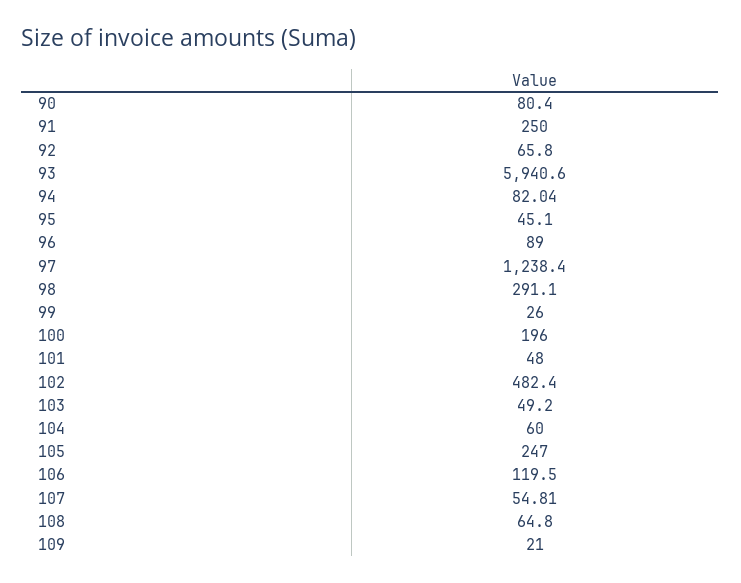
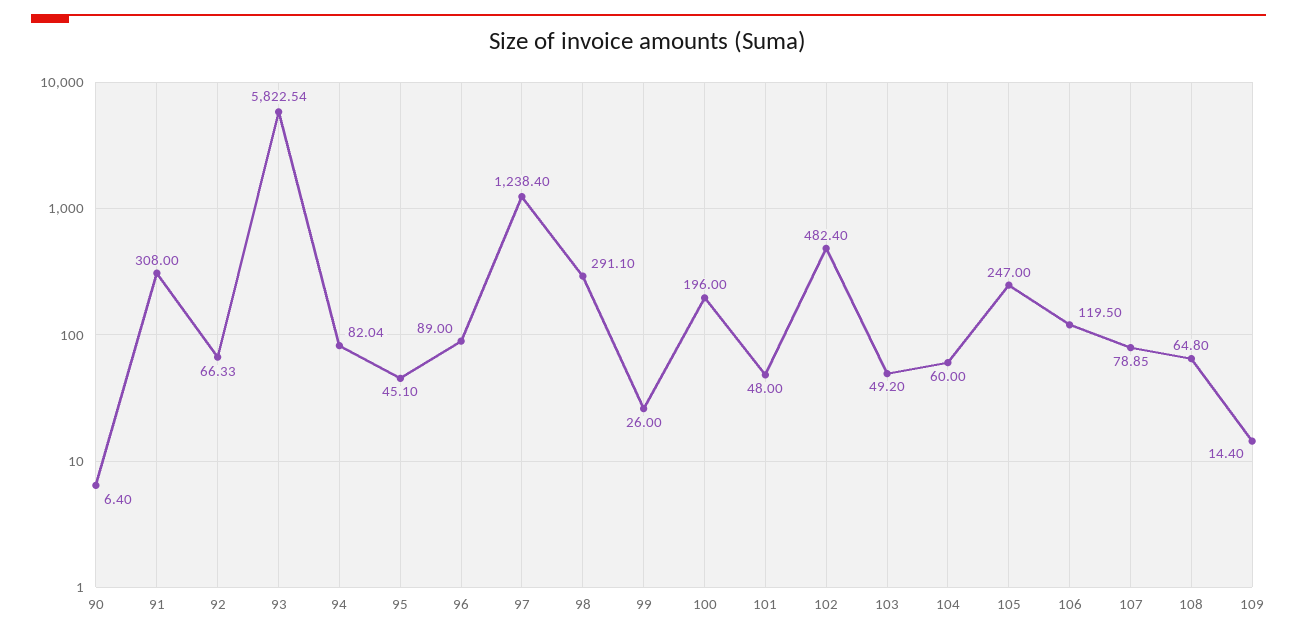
  {
-   "90": 80.4,
+   "90": 6.4,
-   "91": 250,
+   "91": 308,
-   "92": 65.8,
+   "92": 66.33,
-   "93": 5940.6,
+   "93": 5822.54,
    "94": 82.04,
    "95": 45.1,
    "96": 89,
    "97": 1238.4,
    "98": 291.1,
    "99": 26,
    "100": 196,
    "101": 48,
    "102": 482.4,
    "103": 49.2,
    "104": 60,
    "105": 247,
    "106": 119.5,
-   "107": 54.81,
+   "107": 78.85,
    "108": 64.8,
-   "109": 21
+   "109": 14.4
  }

